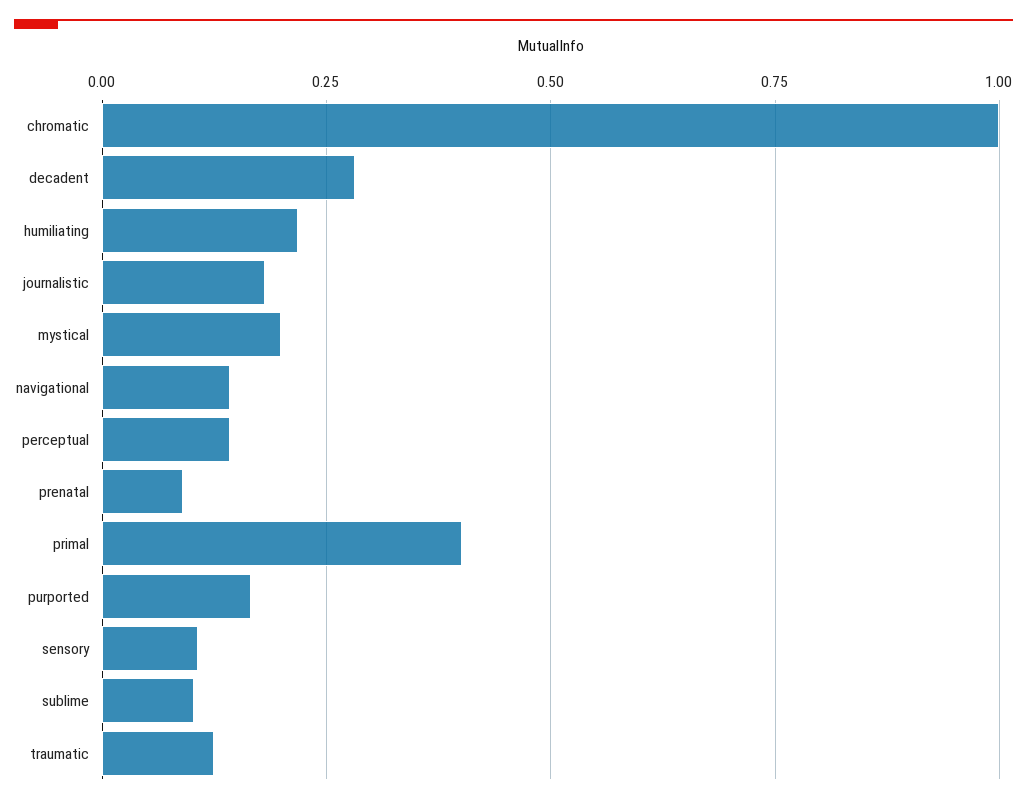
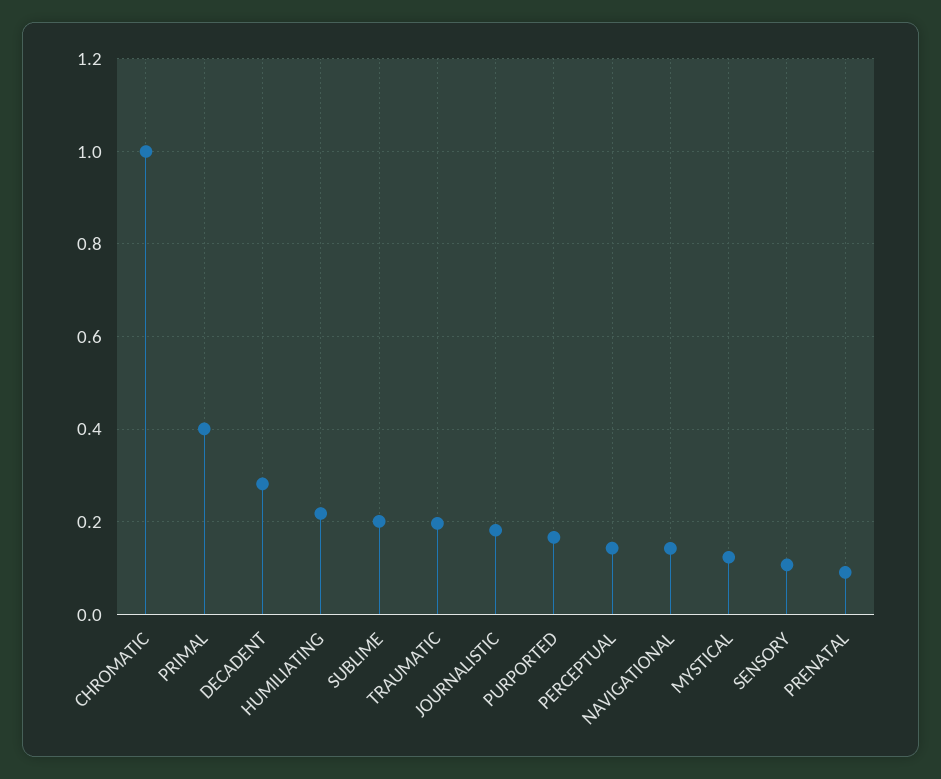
  {
    "chromatic": 1,
    "decadent": 0.28,
    "humiliating": 0.22,
    "journalistic": 0.18,
-   "mystical": 0.2,
+   "mystical": 0.12,
    "navigational": 0.14,
    "perceptual": 0.14,
    "prenatal": 0.1,
    "primal": 0.4,
    "purported": 0.16,
    "sensory": 0.1,
-   "sublime": 0.1,
+   "sublime": 0.2,
-   "traumatic": 0.125
+   "traumatic": 0.2
  }

